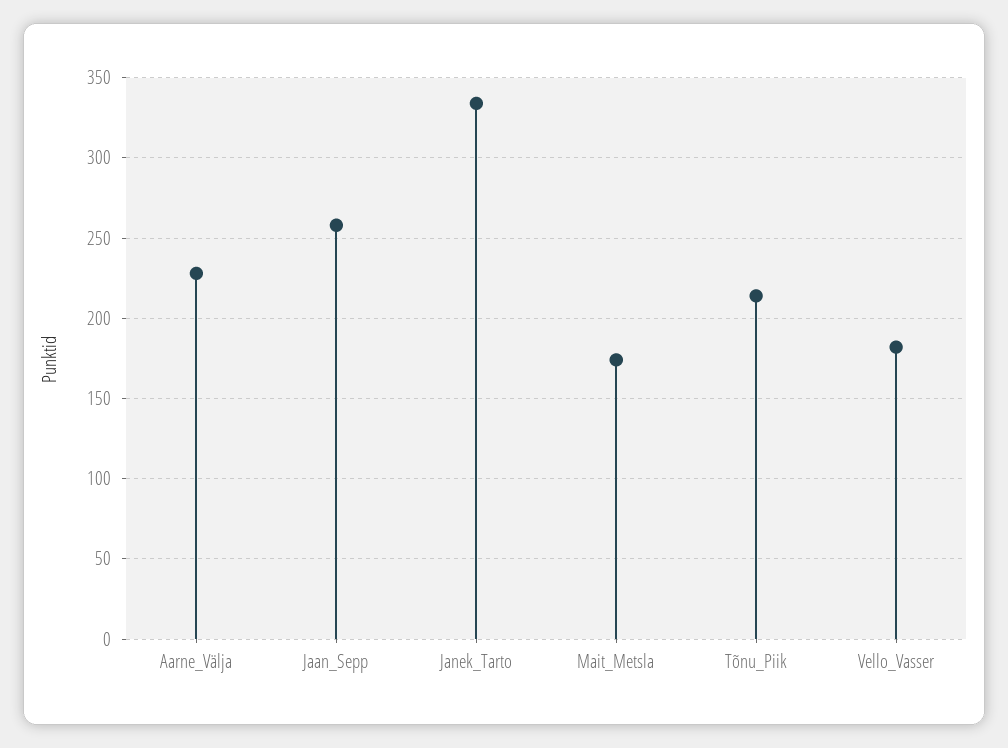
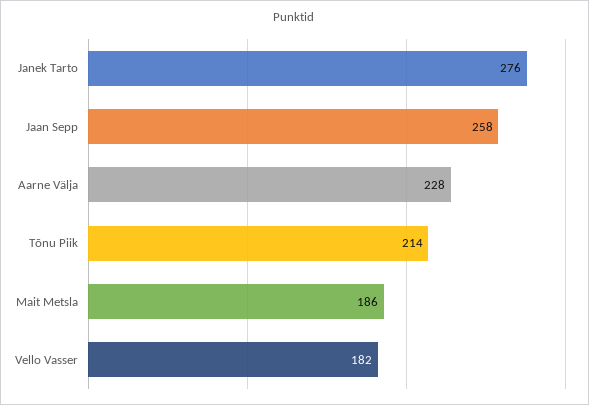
  {
    "Aarne_Välja": 228,
    "Jaan_Sepp": 258,
-   "Janek_Tarto": 335,
+   "Janek_Tarto": 276,
-   "Mait_Metsla": 175,
+   "Mait_Metsla": 186,
    "Tõnu_Piik": 214,
    "Vello_Vasser": 182
  }

